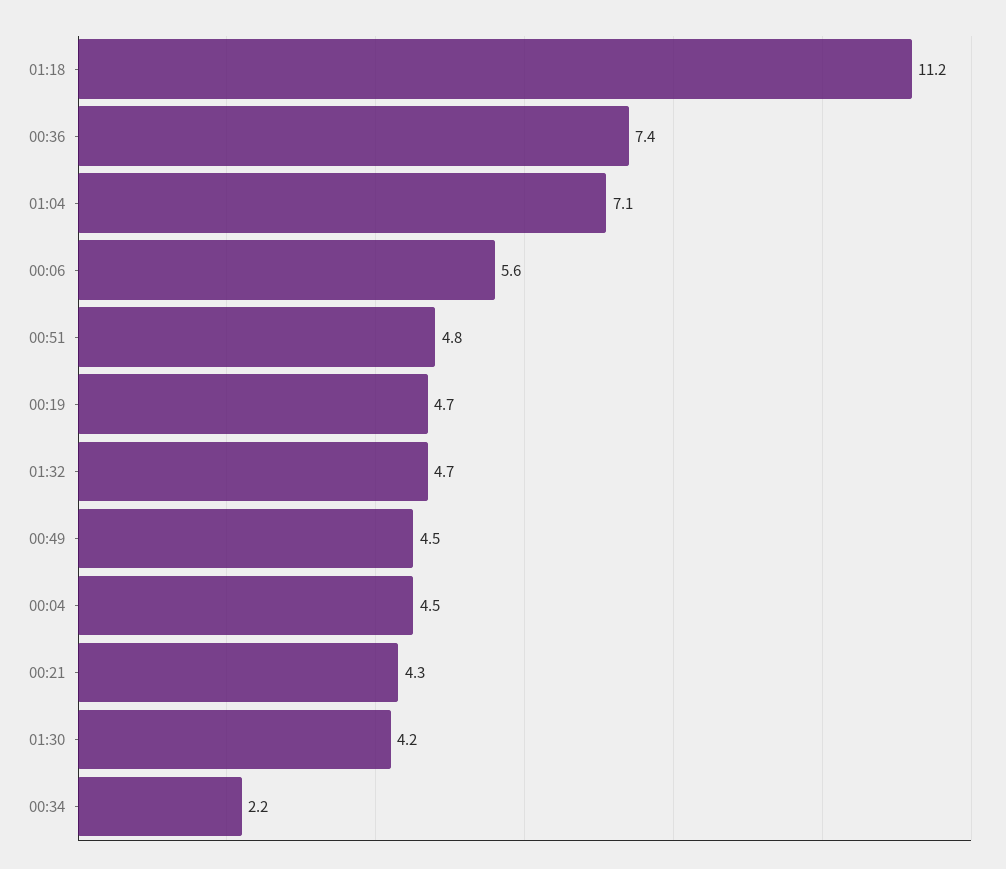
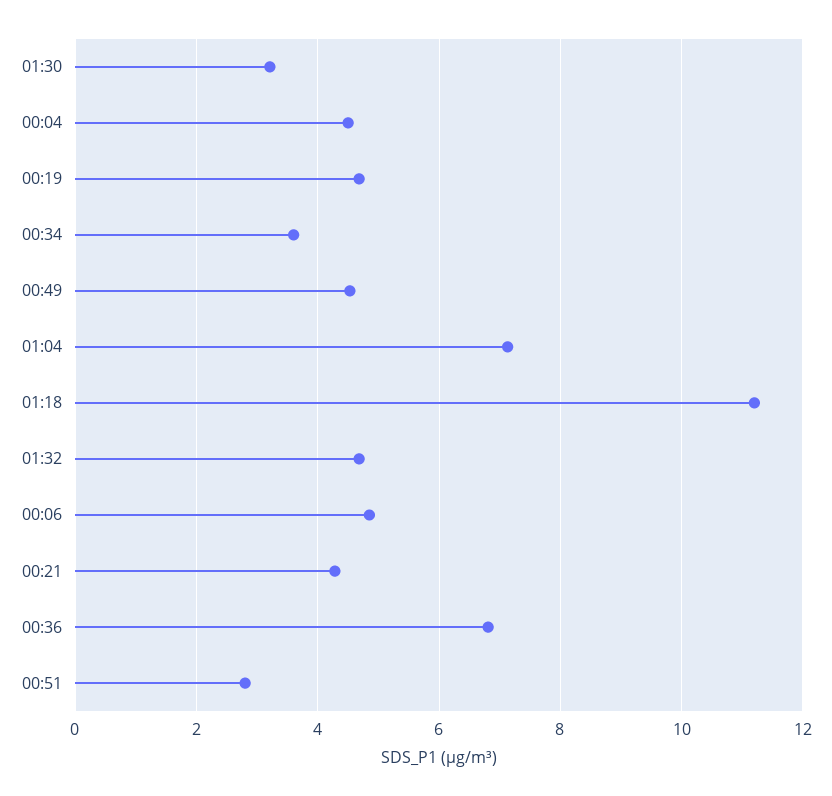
  {
    "01:18": 11.2,
-   "00:36": 7.4,
+   "00:36": 6.8,
    "01:04": 7.1,
-   "00:06": 5.6,
+   "00:06": 4.8,
-   "00:51": 4.8,
+   "00:51": 2.8,
    "00:19": 4.7,
    "01:32": 4.7,
    "00:49": 4.5,
    "00:04": 4.5,
    "00:21": 4.3,
-   "01:30": 4.2,
+   "01:30": 3.2,
-   "00:34": 2.2
+   "00:34": 3.6
  }

